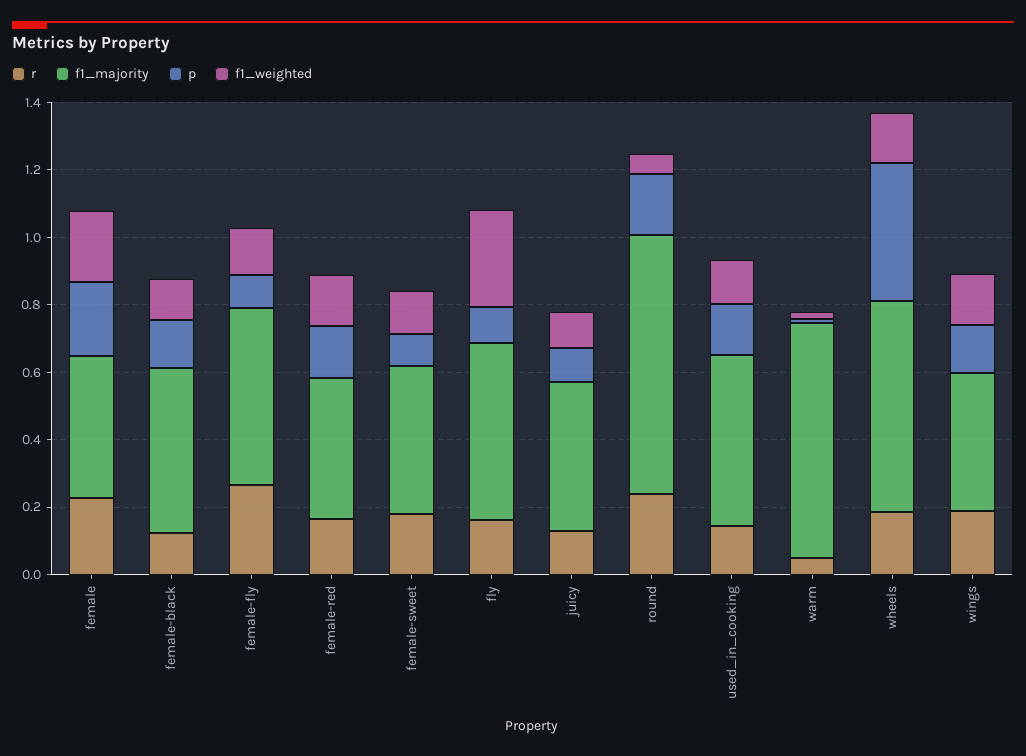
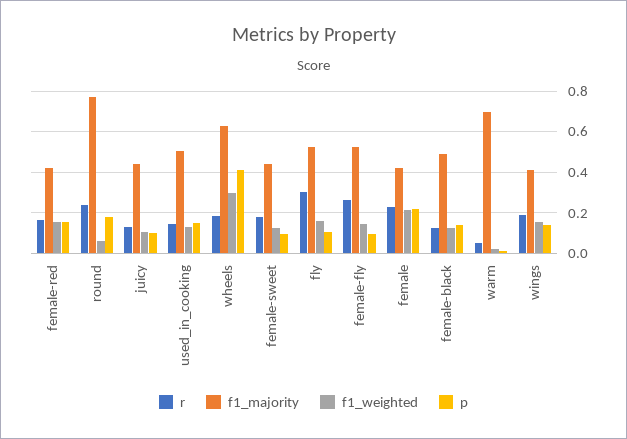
  {
    "r": {
      "female": 0.25,
      "female-black": 0.1,
      "female-fly": 0.25,
      "female-red": 0.15,
      "female-sweet": 0.2,
-     "fly": 0.15,
+     "fly": 0.3,
      "juicy": 0.15,
      "round": 0.25,
      "used_in_cooking": 0.15,
      "warm": 0.05,
      "wheels": 0.2,
      "wings": 0.2
    },
    "f1_majority": {
      "female": 0.4,
      "female-black": 0.5,
      "female-fly": 0.55,
      "female-red": 0.4,
      "female-sweet": 0.45,
      "fly": 0.55,
      "juicy": 0.45,
      "round": 0.75,
      "used_in_cooking": 0.5,
      "warm": 0.7,
      "wheels": 0.65,
      "wings": 0.4
    },
    "p": {
      "female": 0.2,
      "female-black": 0.15,
      "female-fly": 0.1,
      "female-red": 0.15,
      "female-sweet": 0.1,
      "fly": 0.1,
      "juicy": 0.1,
      "round": 0.2,
      "used_in_cooking": 0.15,
      "warm": 0,
      "wheels": 0.4,
      "wings": 0.15
    },
    "f1_weighted": {
      "female": 0.2,
      "female-black": 0.1,
      "female-fly": 0.15,
      "female-red": 0.15,
      "female-sweet": 0.15,
-     "fly": 0.3,
+     "fly": 0.15,
      "juicy": 0.1,
      "round": 0.05,
      "used_in_cooking": 0.15,
      "warm": 0,
-     "wheels": 0.15,
+     "wheels": 0.3,
      "wings": 0.15
    }
  }

